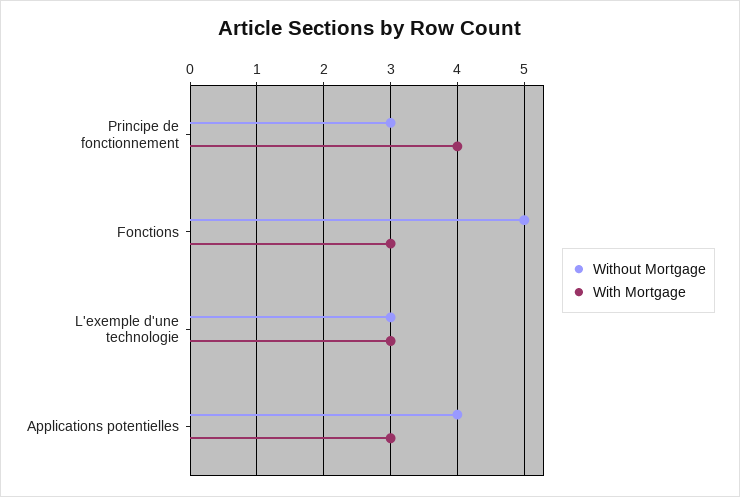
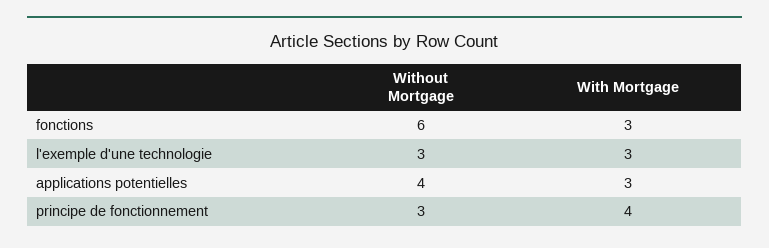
  {
    "Without Mortgage": {
      "Principe de fonctionnement": 3,
-     "Fonctions": 5,
+     "Fonctions": 6,
      "L'exemple d'une technologie": 3,
      "Applications potentielles": 4
    },
    "With Mortgage": {
      "Principe de fonctionnement": 4,
      "Fonctions": 3,
      "L'exemple d'une technologie": 3,
      "Applications potentielles": 3
    }
  }

